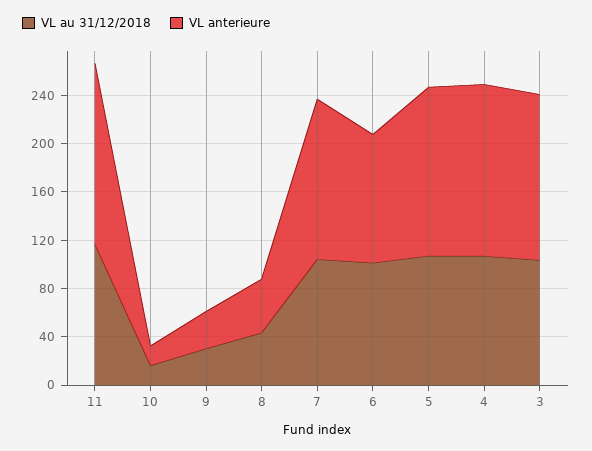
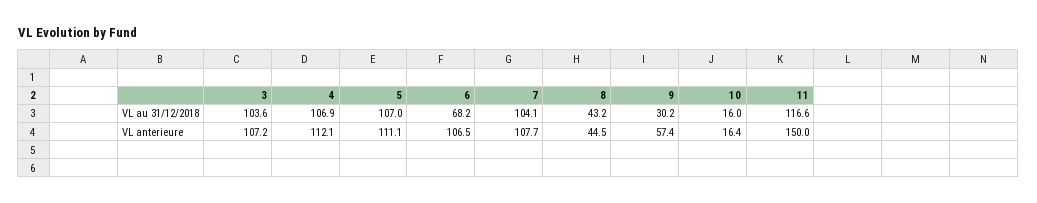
  {
    "VL au 31/12/2018": {
      "11": 116.6,
      "10": 16,
      "9": 30.2,
      "8": 43.2,
      "7": 104.1,
-     "6": 100,
+     "6": 68.2,
      "5": 107,
      "4": 106.9,
      "3": 103.6
    },
    "VL anterieure": {
      "11": 150,
      "10": 16.4,
-     "9": 30,
+     "9": 57.4,
      "8": 44.5,
-     "7": 130,
+     "7": 107.7,
      "6": 106.5,
-     "5": 140,
+     "5": 111.1,
-     "4": 140,
+     "4": 112.1,
-     "3": 140
+     "3": 107.2
    }
  }

